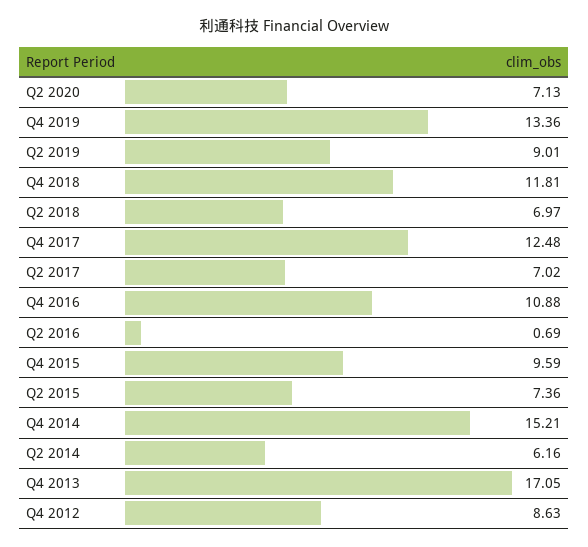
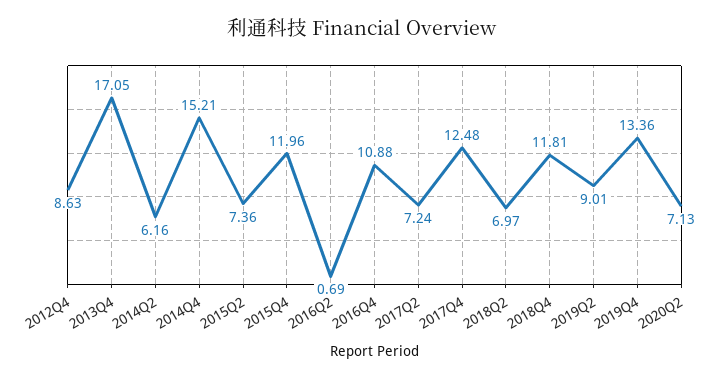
  {
    "Q2 2020": 7.13,
    "Q4 2019": 13.36,
    "Q2 2019": 9.01,
    "Q4 2018": 11.81,
    "Q2 2018": 6.97,
    "Q4 2017": 12.48,
-   "Q2 2017": 7.02,
+   "Q2 2017": 7.24,
    "Q4 2016": 10.88,
    "Q2 2016": 0.69,
-   "Q4 2015": 9.59,
+   "Q4 2015": 11.96,
    "Q2 2015": 7.36,
    "Q4 2014": 15.21,
    "Q2 2014": 6.16,
    "Q4 2013": 17.05,
    "Q4 2012": 8.63
  }

